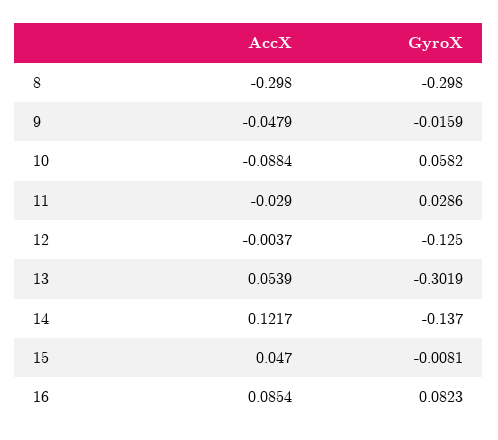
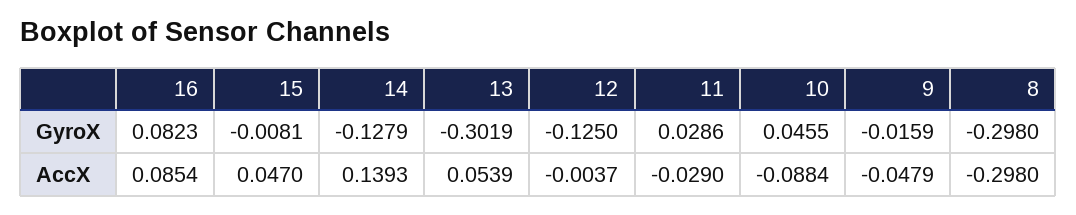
  {
    "AccX": {
      "8": -0.298,
      "9": -0.0479,
      "10": -0.0884,
      "11": -0.029,
      "12": -0.0037,
      "13": 0.0539,
-     "14": 0.1217,
+     "14": 0.1393,
      "15": 0.047,
      "16": 0.0854
    },
    "GyroX": {
      "8": -0.298,
      "9": -0.0159,
-     "10": 0.0582,
+     "10": 0.0455,
      "11": 0.0286,
      "12": -0.125,
      "13": -0.3019,
-     "14": -0.137,
+     "14": -0.1279,
      "15": -0.0081,
      "16": 0.0823
    }
  }

